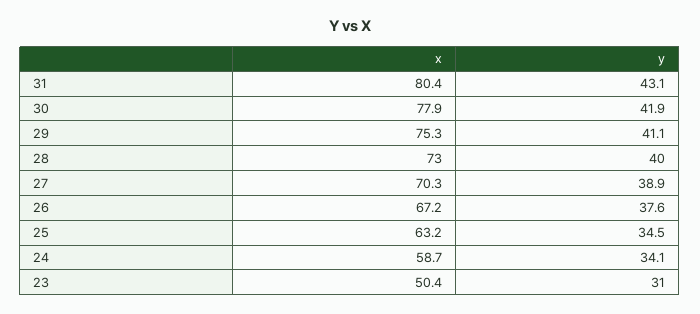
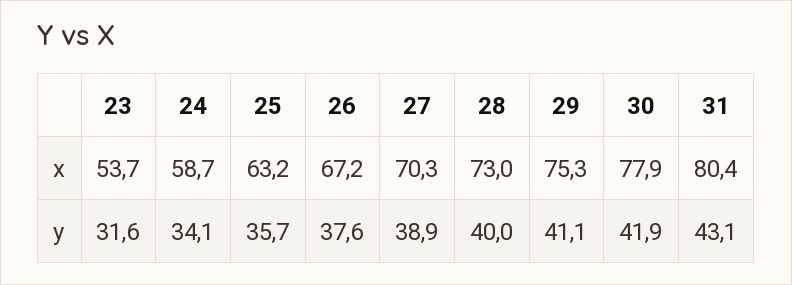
  {
    "x": {
      "31": 80.4,
      "30": 77.9,
      "29": 75.3,
      "28": 73,
      "27": 70.3,
      "26": 67.2,
      "25": 63.2,
      "24": 58.7,
-     "23": 50.4
+     "23": 53.7
    },
    "y": {
      "31": 43.1,
      "30": 41.9,
      "29": 41.1,
      "28": 40,
      "27": 38.9,
      "26": 37.6,
-     "25": 34.5,
+     "25": 35.7,
      "24": 34.1,
-     "23": 31
+     "23": 31.6
    }
  }

